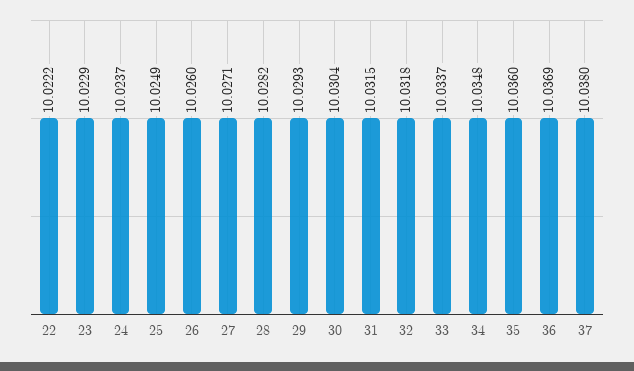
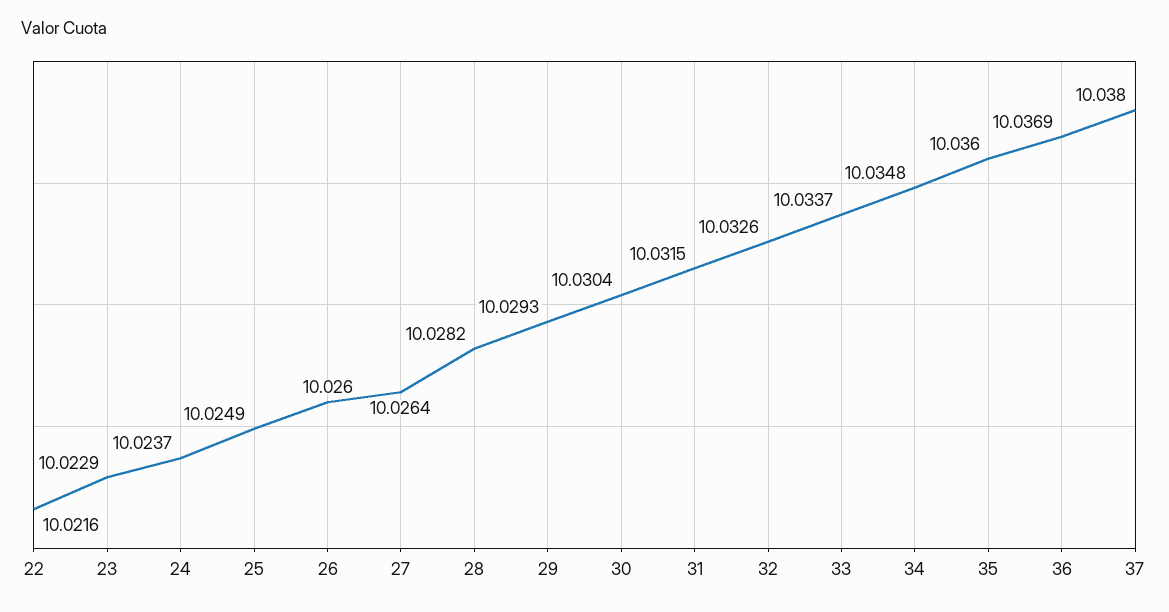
  {
-   "22": 10.0222,
+   "22": 10.0216,
    "23": 10.0229,
    "24": 10.0237,
    "25": 10.0249,
    "26": 10.026,
-   "27": 10.0271,
+   "27": 10.0264,
    "28": 10.0282,
    "29": 10.0293,
    "30": 10.0304,
    "31": 10.0315,
-   "32": 10.0318,
+   "32": 10.0326,
    "33": 10.0337,
    "34": 10.0348,
    "35": 10.036,
    "36": 10.0369,
    "37": 10.038
  }

